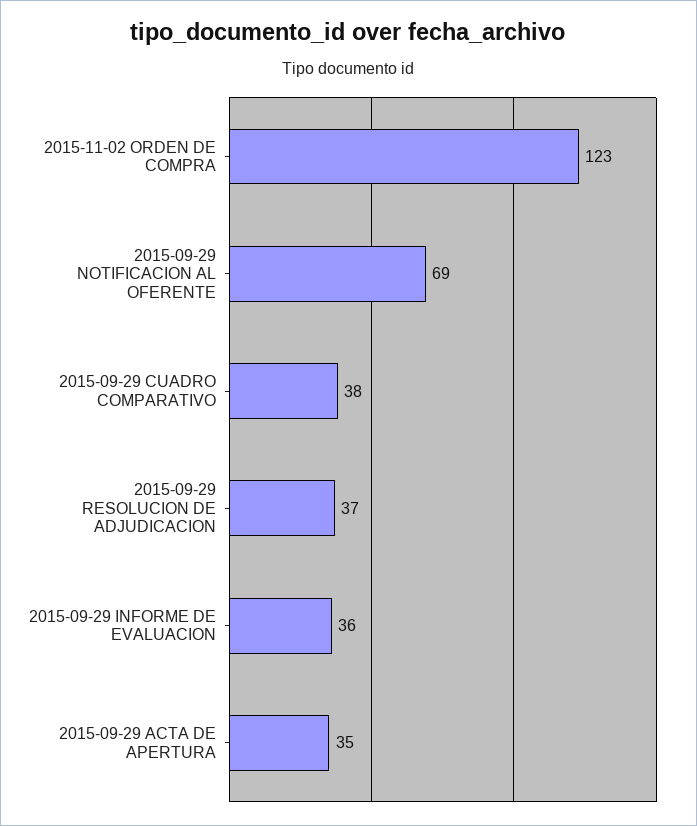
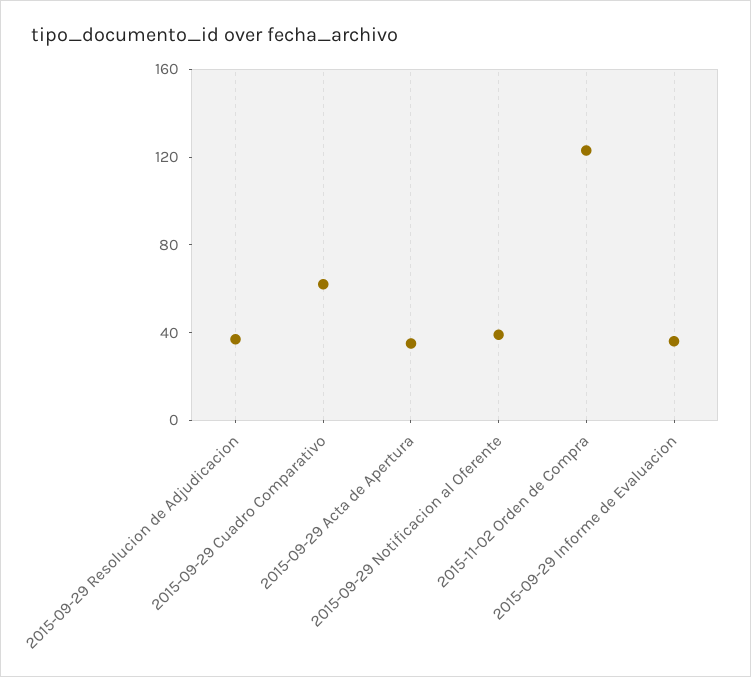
  {
    "2015-11-02 ORDEN DE COMPRA": 123,
-   "2015-09-29 NOTIFICACION AL OFERENTE": 69,
+   "2015-09-29 NOTIFICACION AL OFERENTE": 40,
-   "2015-09-29 CUADRO COMPARATIVO": 38,
+   "2015-09-29 CUADRO COMPARATIVO": 60,
    "2015-09-29 RESOLUCION DE ADJUDICACION": 37,
    "2015-09-29 INFORME DE EVALUACION": 36,
    "2015-09-29 ACTA DE APERTURA": 35
  }

